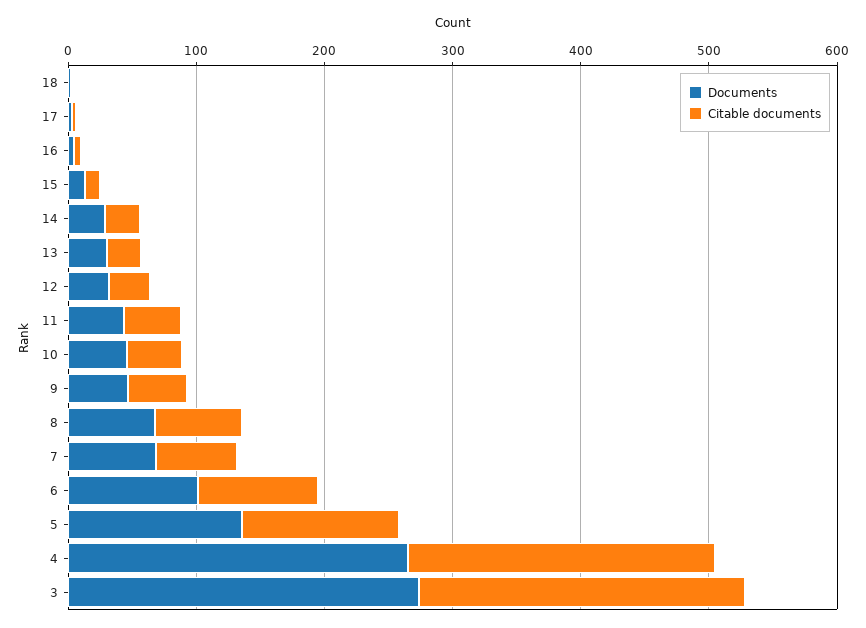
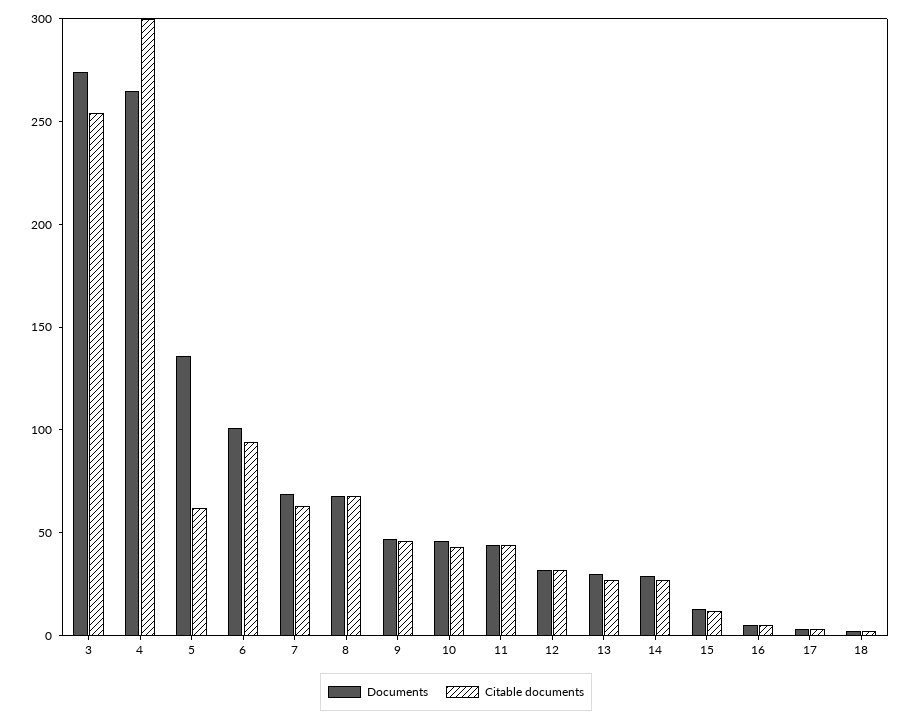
  {
    "Documents": {
      "18": 0,
      "17": 0,
      "16": 10,
      "15": 10,
      "14": 30,
      "13": 30,
      "12": 30,
      "11": 40,
      "10": 50,
      "9": 50,
      "8": 70,
      "7": 70,
      "6": 100,
      "5": 140,
      "4": 270,
      "3": 270
    },
    "Citable documents": {
      "18": 0,
      "17": 0,
      "16": 10,
      "15": 10,
      "14": 30,
      "13": 30,
      "12": 30,
      "11": 40,
      "10": 40,
      "9": 50,
      "8": 70,
      "7": 60,
      "6": 90,
-     "5": 120,
+     "5": 60,
-     "4": 240,
+     "4": 300,
      "3": 250
    }
  }

